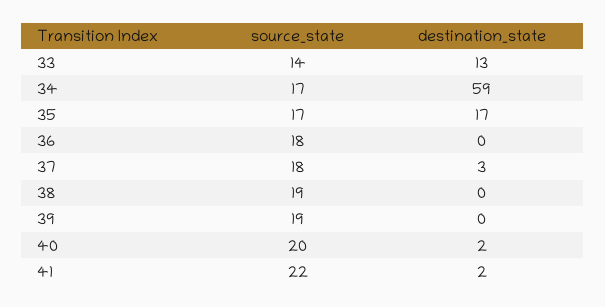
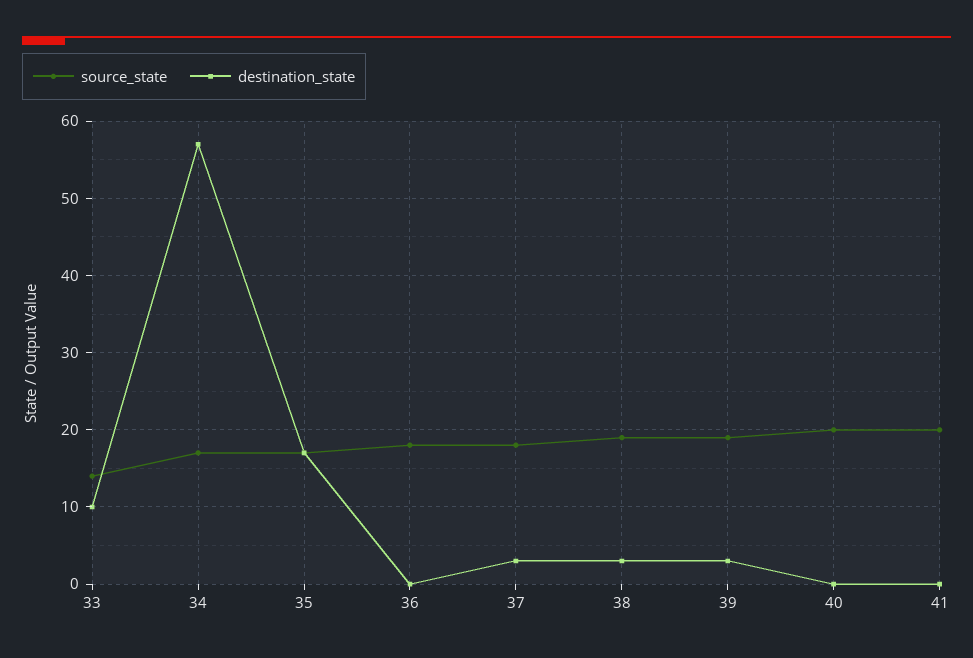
  {
    "source_state": {
      "33": 14,
      "34": 17,
      "35": 17,
      "36": 18,
      "37": 18,
      "38": 19,
      "39": 19,
      "40": 20,
-     "41": 22
+     "41": 20
    },
    "destination_state": {
-     "33": 13,
+     "33": 10,
-     "34": 59,
+     "34": 57,
      "35": 17,
      "36": 0,
      "37": 3,
-     "38": 0,
+     "38": 3,
-     "39": 0,
+     "39": 3,
-     "40": 2,
+     "40": 0,
-     "41": 2
+     "41": 0
    }
  }

